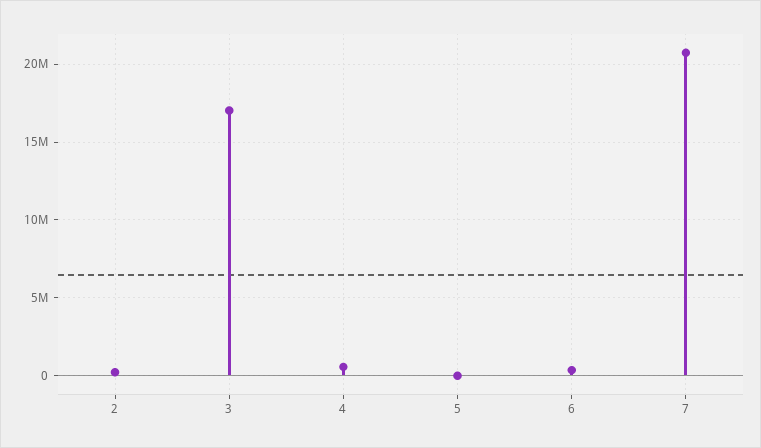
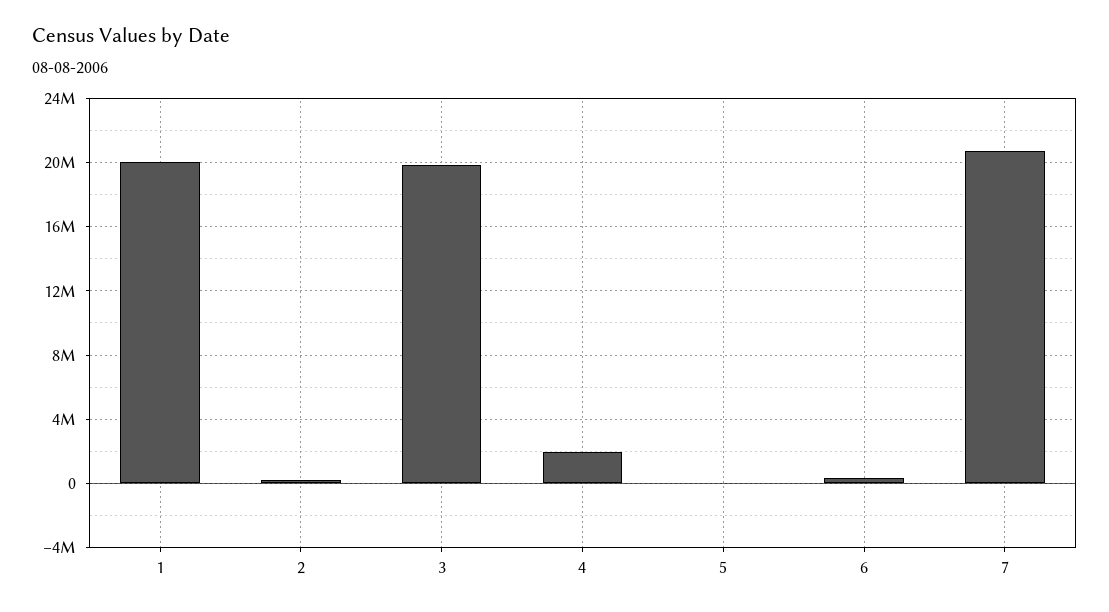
  {
    "2": 0,
-   "3": 17000000,
+   "3": 20000000,
-   "4": 500000,
+   "4": 2000000,
    "5": 0,
    "6": 500000,
-   "7": 20500000
+   "7": 20500000,
+   "1": 20000000
  }

